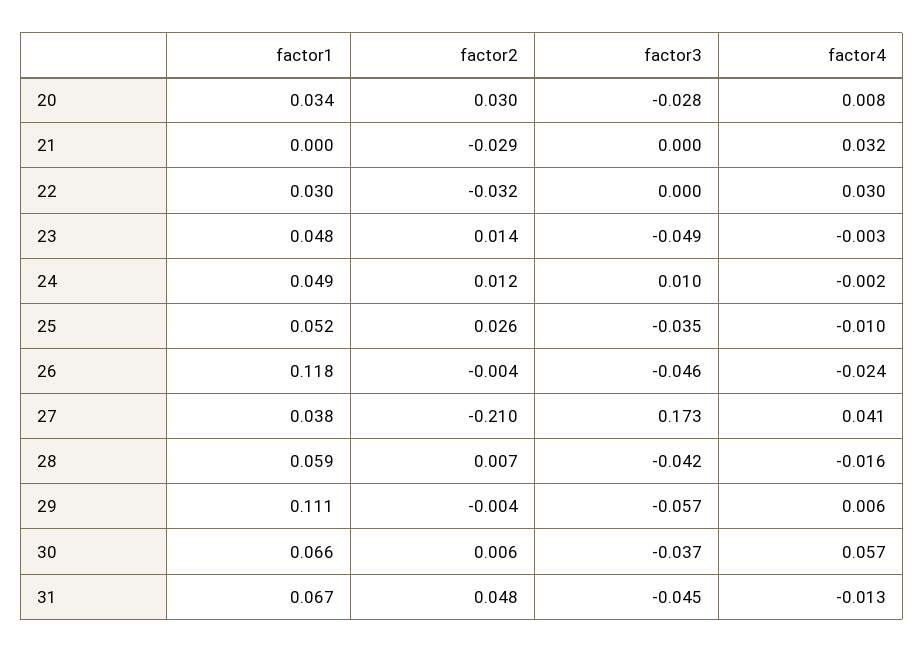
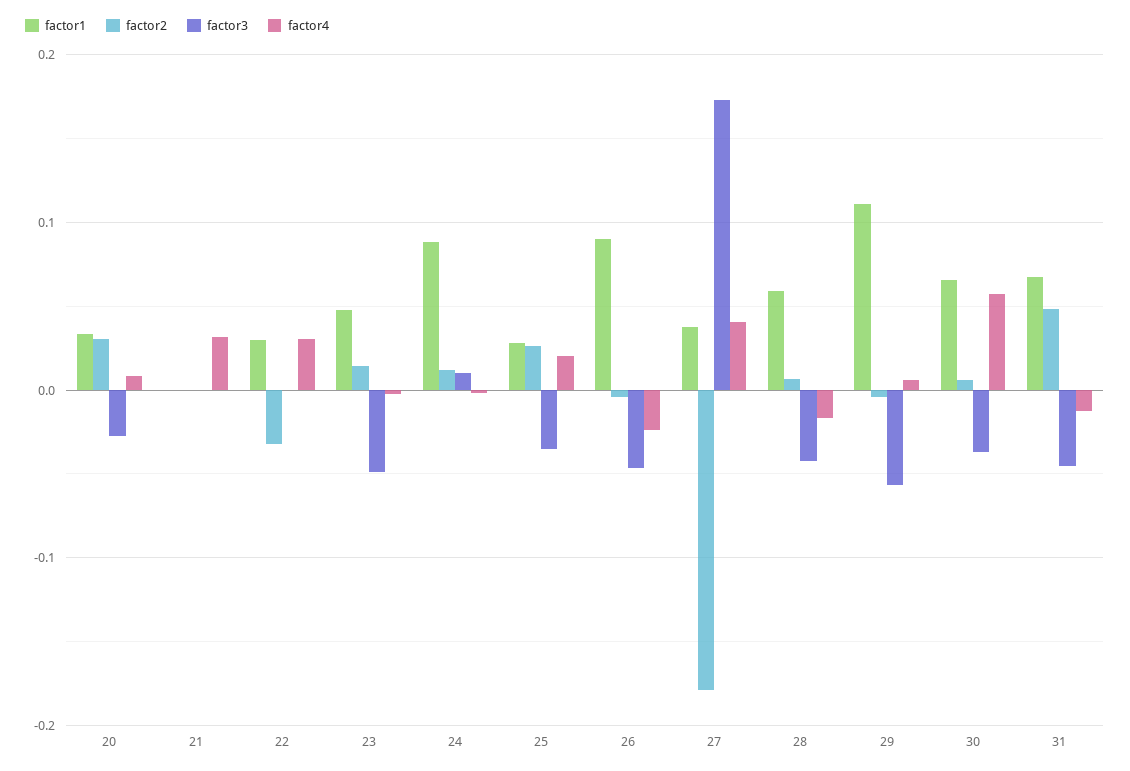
  {
    "factor1": {
      "20": 0.034,
      "21": 0,
      "22": 0.03,
      "23": 0.048,
-     "24": 0.049,
+     "24": 0.09,
-     "25": 0.052,
+     "25": 0.03,
-     "26": 0.118,
+     "26": 0.09,
      "27": 0.038,
      "28": 0.059,
      "29": 0.111,
      "30": 0.066,
      "31": 0.067
    },
    "factor2": {
      "20": 0.03,
-     "21": -0.029,
+     "21": 0,
      "22": -0.032,
      "23": 0.014,
      "24": 0.012,
      "25": 0.026,
      "26": -0.004,
-     "27": -0.21,
+     "27": -0.18,
      "28": 0.007,
      "29": -0.004,
      "30": 0.006,
      "31": 0.048
    },
    "factor3": {
      "20": -0.028,
      "21": 0,
      "22": 0,
      "23": -0.049,
      "24": 0.01,
      "25": -0.035,
      "26": -0.046,
      "27": 0.173,
      "28": -0.042,
      "29": -0.057,
      "30": -0.037,
      "31": -0.045
    },
    "factor4": {
      "20": 0.008,
      "21": 0.032,
      "22": 0.03,
      "23": -0.003,
      "24": -0.002,
-     "25": -0.01,
+     "25": 0.02,
      "26": -0.024,
      "27": 0.041,
      "28": -0.016,
      "29": 0.006,
      "30": 0.057,
      "31": -0.013
    }
  }

